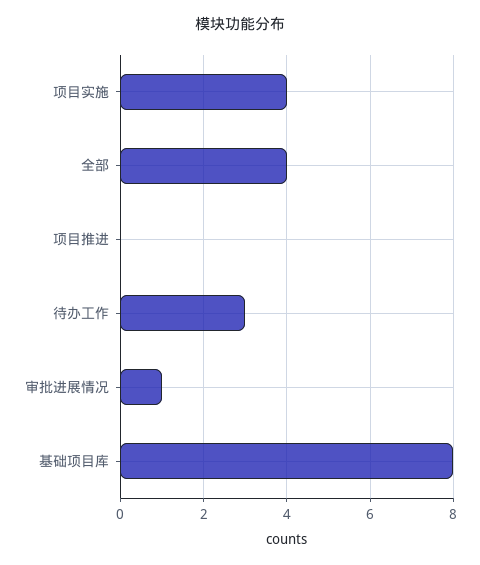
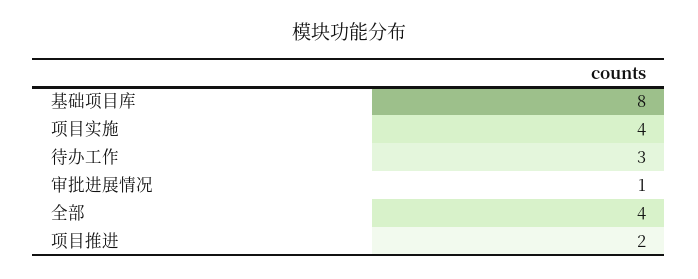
  {
    "项目实施": 4,
    "全部": 4,
-   "项目推进": 0,
+   "项目推进": 2,
    "待办工作": 3,
    "审批进展情况": 1,
    "基础项目库": 8
  }

